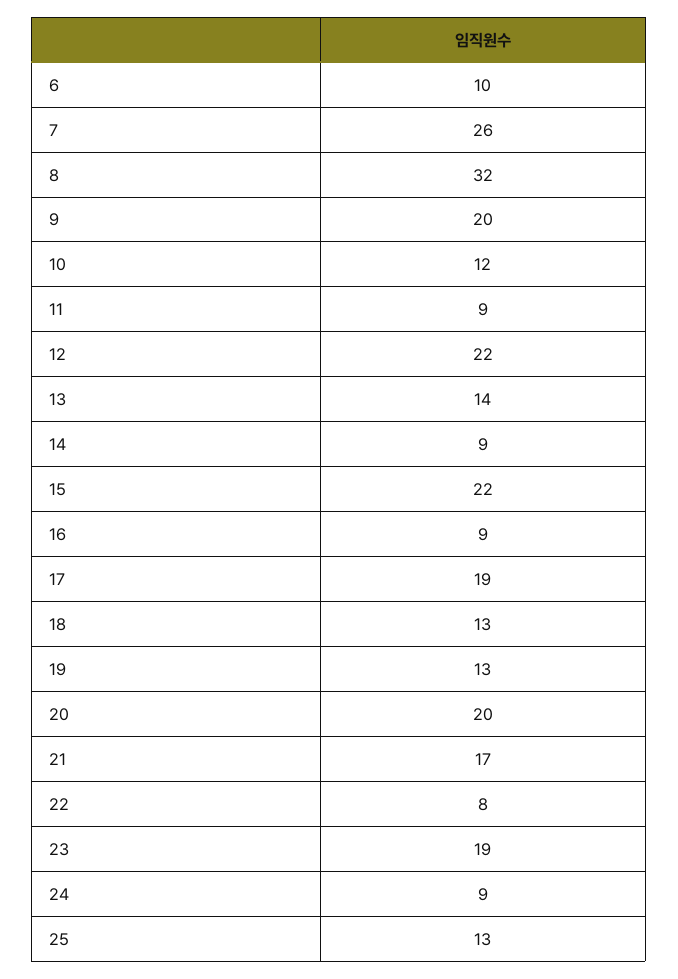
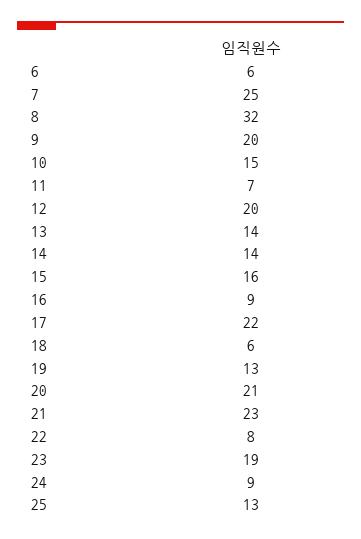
  {
-   "6": 10,
+   "6": 6,
-   "7": 26,
+   "7": 25,
    "8": 32,
    "9": 20,
-   "10": 12,
+   "10": 15,
-   "11": 9,
+   "11": 7,
-   "12": 22,
+   "12": 20,
    "13": 14,
-   "14": 9,
+   "14": 14,
-   "15": 22,
+   "15": 16,
    "16": 9,
-   "17": 19,
+   "17": 22,
-   "18": 13,
+   "18": 6,
    "19": 13,
-   "20": 20,
+   "20": 21,
-   "21": 17,
+   "21": 23,
    "22": 8,
    "23": 19,
    "24": 9,
    "25": 13
  }

